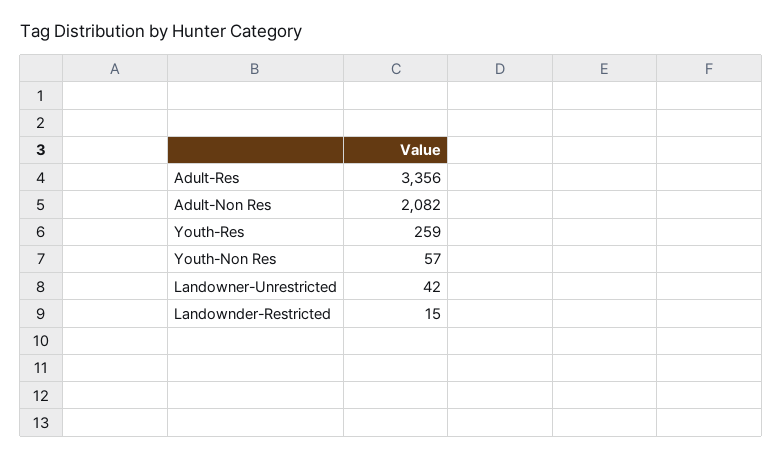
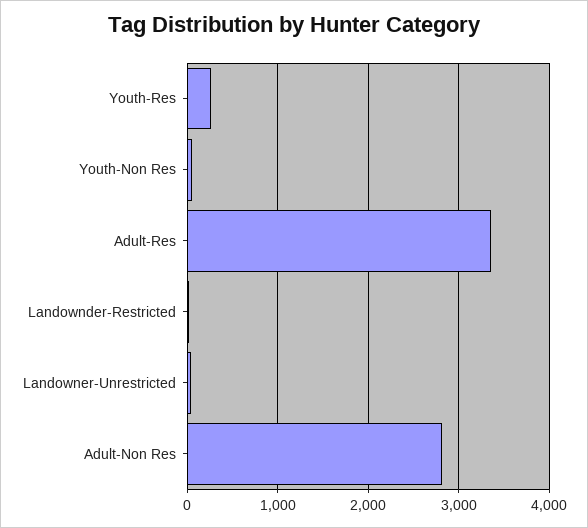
  {
    "Adult-Res": 3356,
-   "Adult-Non Res": 2082,
+   "Adult-Non Res": 2800,
    "Youth-Res": 259,
    "Youth-Non Res": 57,
    "Landowner-Unrestricted": 42,
    "Landownder-Restricted": 15
  }

